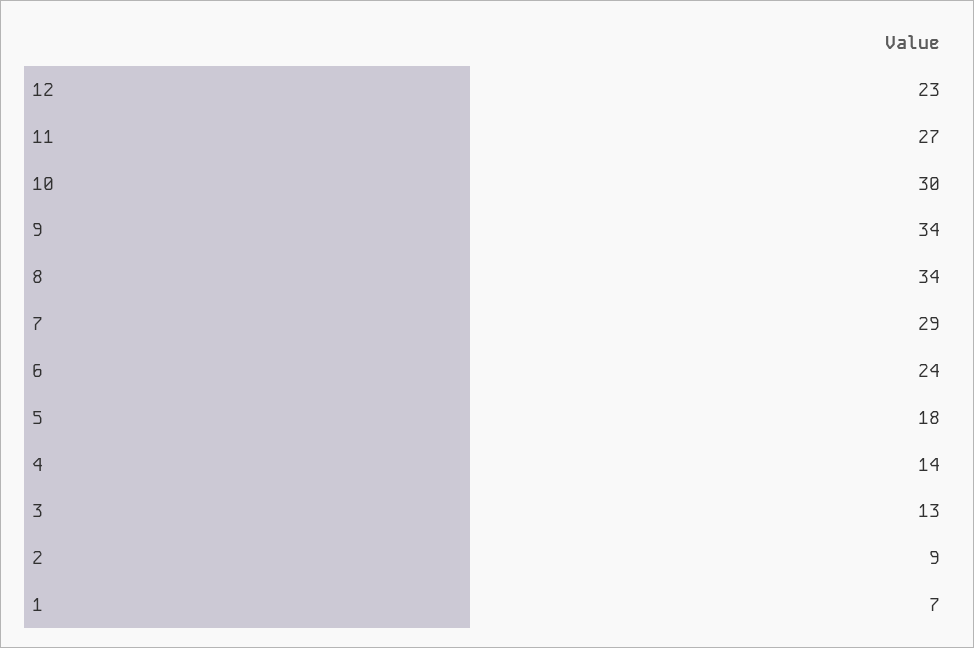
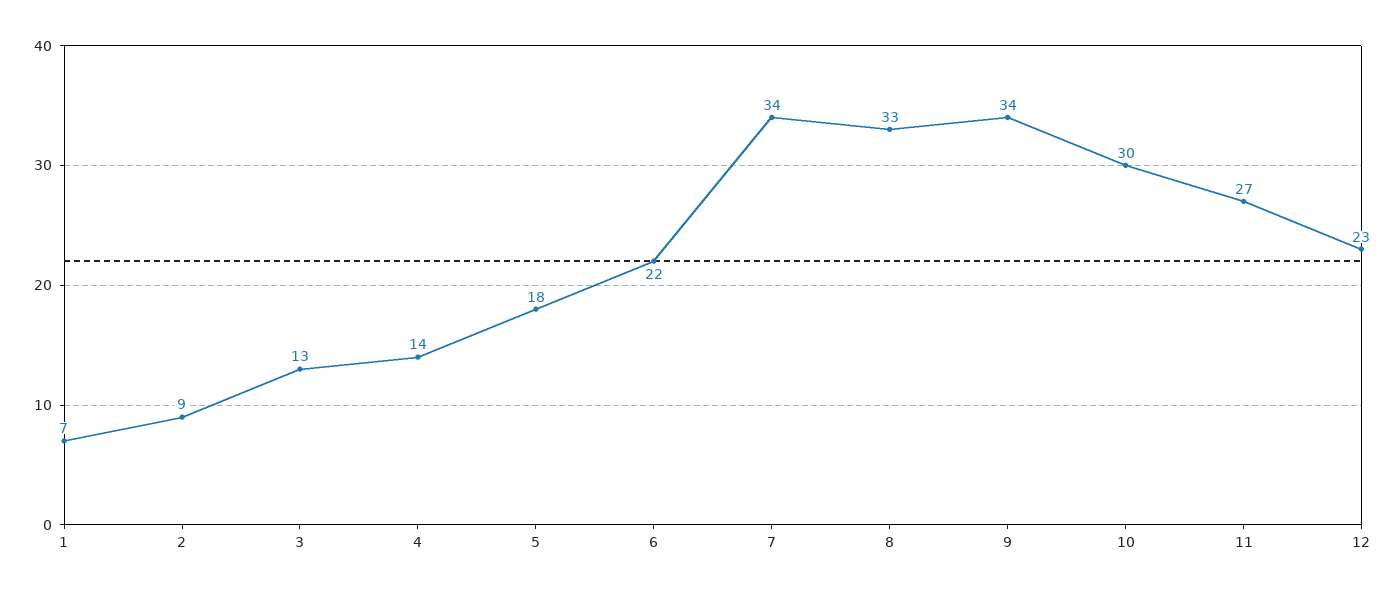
  {
    "12": 23,
    "11": 27,
    "10": 30,
    "9": 34,
-   "8": 34,
+   "8": 33,
-   "7": 29,
+   "7": 34,
-   "6": 24,
+   "6": 22,
    "5": 18,
    "4": 14,
    "3": 13,
    "2": 9,
    "1": 7
  }

